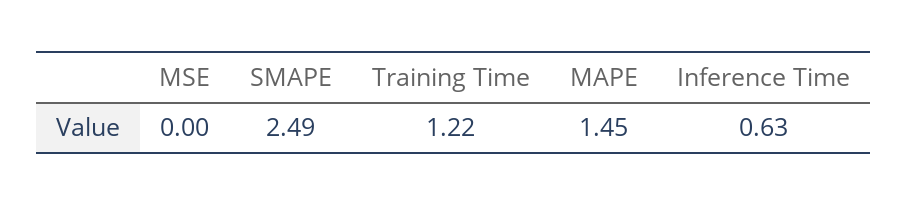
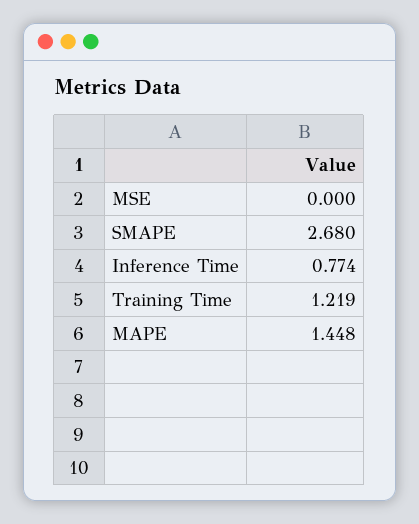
  {
    "MSE": 0,
-   "SMAPE": 2.49,
+   "SMAPE": 2.68,
    "Training Time": 1.219,
    "MAPE": 1.448,
-   "Inference Time": 0.63
+   "Inference Time": 0.774
  }

